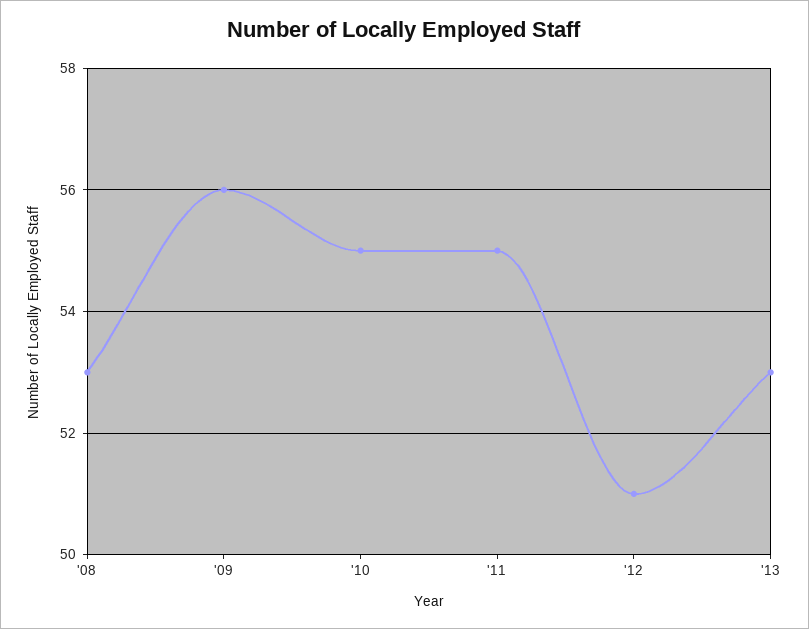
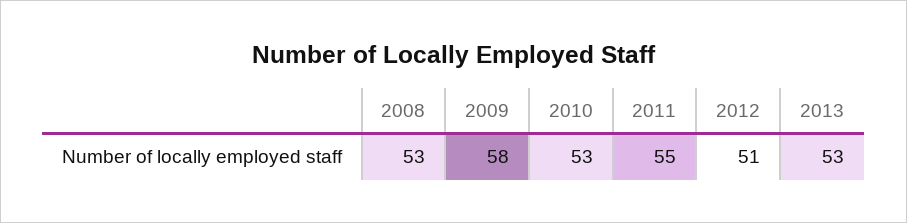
  {
    "'08": 53,
-   "'09": 56,
+   "'09": 58,
-   "'10": 55,
+   "'10": 53,
    "'11": 55,
    "'12": 51,
    "'13": 53
  }

